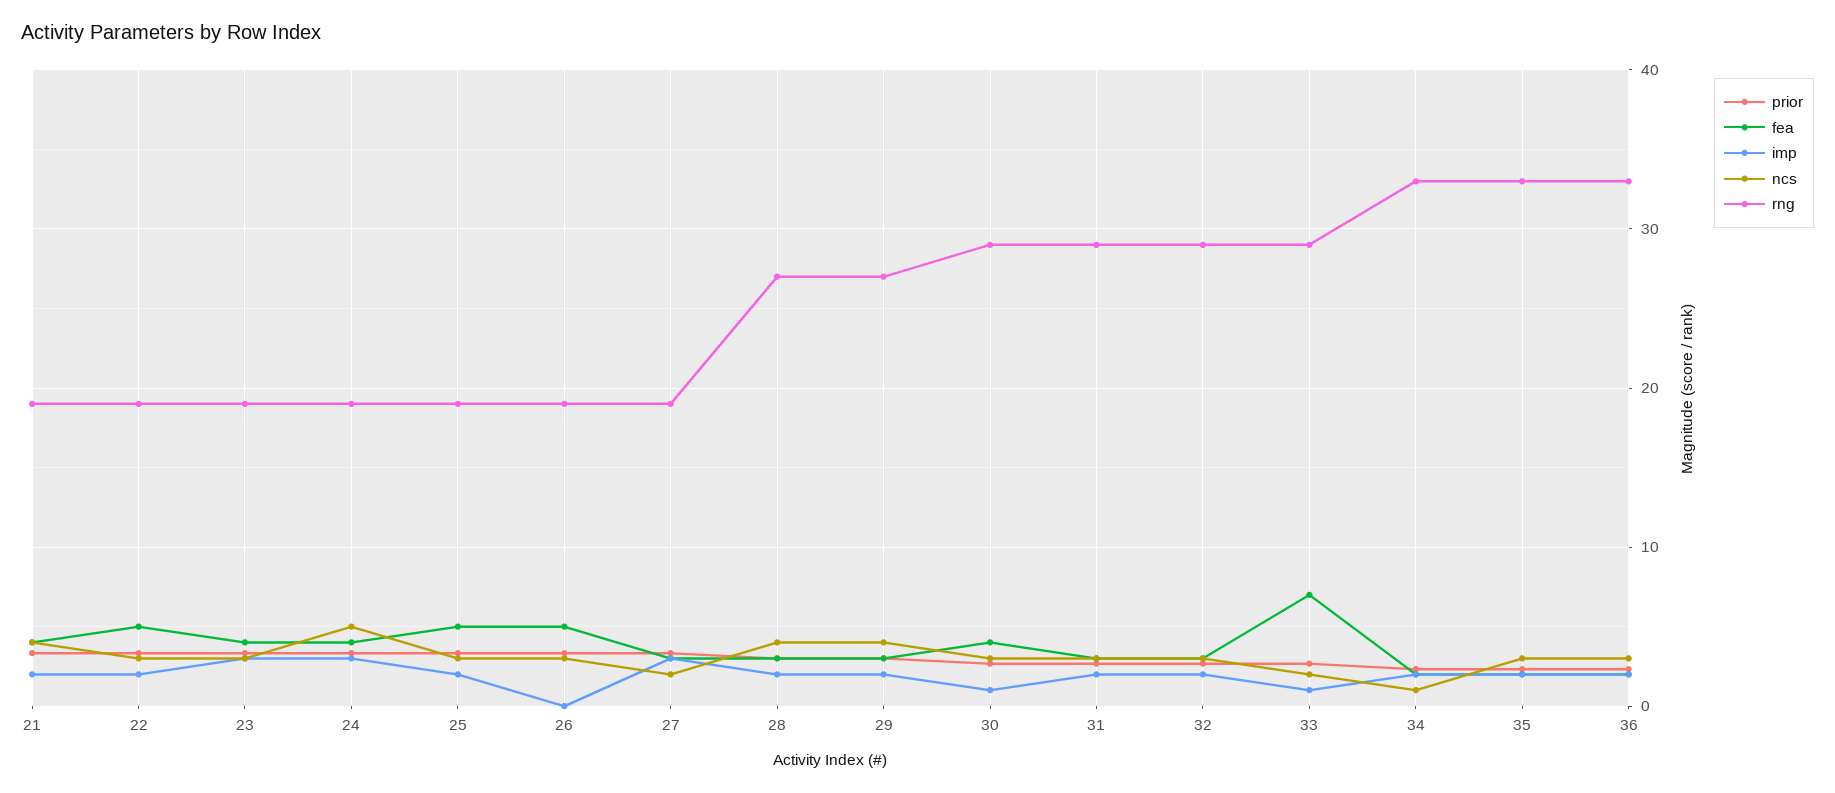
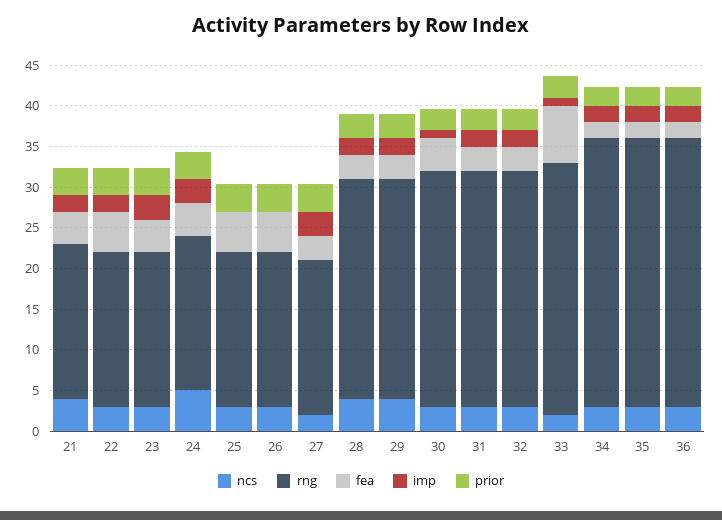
  {
    "prior": {
      "21": 3,
      "22": 3,
      "23": 3,
      "24": 3,
      "25": 3,
      "26": 3,
      "27": 3,
      "28": 3,
      "29": 3,
      "30": 3,
      "31": 3,
      "32": 3,
      "33": 3,
      "34": 2,
      "35": 2,
      "36": 2
    },
    "fea": {
      "21": 4,
      "22": 5,
      "23": 4,
      "24": 4,
      "25": 5,
      "26": 5,
      "27": 3,
      "28": 3,
      "29": 3,
      "30": 4,
      "31": 3,
      "32": 3,
      "33": 7,
      "34": 2,
      "35": 2,
      "36": 2
    },
    "imp": {
      "21": 2,
      "22": 2,
      "23": 3,
      "24": 3,
-     "25": 2,
+     "25": 0,
      "26": 0,
      "27": 3,
      "28": 2,
      "29": 2,
      "30": 1,
      "31": 2,
      "32": 2,
      "33": 1,
      "34": 2,
      "35": 2,
      "36": 2
    },
    "ncs": {
      "21": 4,
      "22": 3,
      "23": 3,
      "24": 5,
      "25": 3,
      "26": 3,
      "27": 2,
      "28": 4,
      "29": 4,
      "30": 3,
      "31": 3,
      "32": 3,
      "33": 2,
-     "34": 1,
+     "34": 3,
      "35": 3,
      "36": 3
    },
    "rng": {
      "21": 19,
      "22": 19,
      "23": 19,
      "24": 19,
      "25": 19,
      "26": 19,
      "27": 19,
      "28": 27,
      "29": 27,
      "30": 29,
      "31": 29,
      "32": 29,
-     "33": 29,
+     "33": 31,
      "34": 33,
      "35": 33,
      "36": 33
    }
  }

